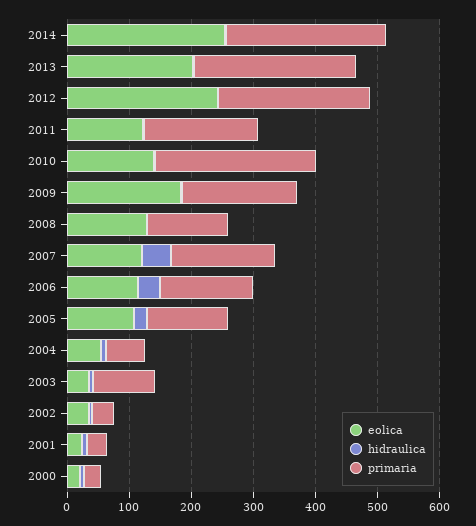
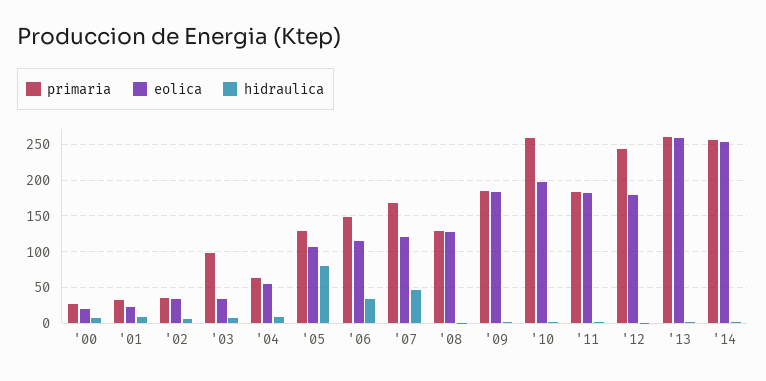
  {
    "eolica": {
      "2014": 250,
-     "2013": 200,
+     "2013": 260,
-     "2012": 240,
+     "2012": 180,
-     "2011": 120,
+     "2011": 180,
-     "2010": 140,
+     "2010": 200,
      "2009": 180,
      "2008": 130,
      "2007": 120,
      "2006": 110,
      "2005": 110,
      "2004": 50,
      "2003": 30,
      "2002": 30,
      "2001": 20,
      "2000": 20
    },
    "hidraulica": {
      "2014": 0,
      "2013": 0,
      "2012": 0,
      "2011": 0,
      "2010": 0,
      "2009": 0,
      "2008": 0,
      "2007": 50,
      "2006": 30,
-     "2005": 20,
+     "2005": 80,
      "2004": 10,
      "2003": 10,
      "2002": 10,
      "2001": 10,
      "2000": 10
    },
    "primaria": {
      "2014": 260,
      "2013": 260,
      "2012": 240,
      "2011": 180,
      "2010": 260,
      "2009": 180,
      "2008": 130,
      "2007": 170,
      "2006": 150,
      "2005": 130,
      "2004": 60,
      "2003": 100,
      "2002": 30,
      "2001": 30,
      "2000": 30
    }
  }

